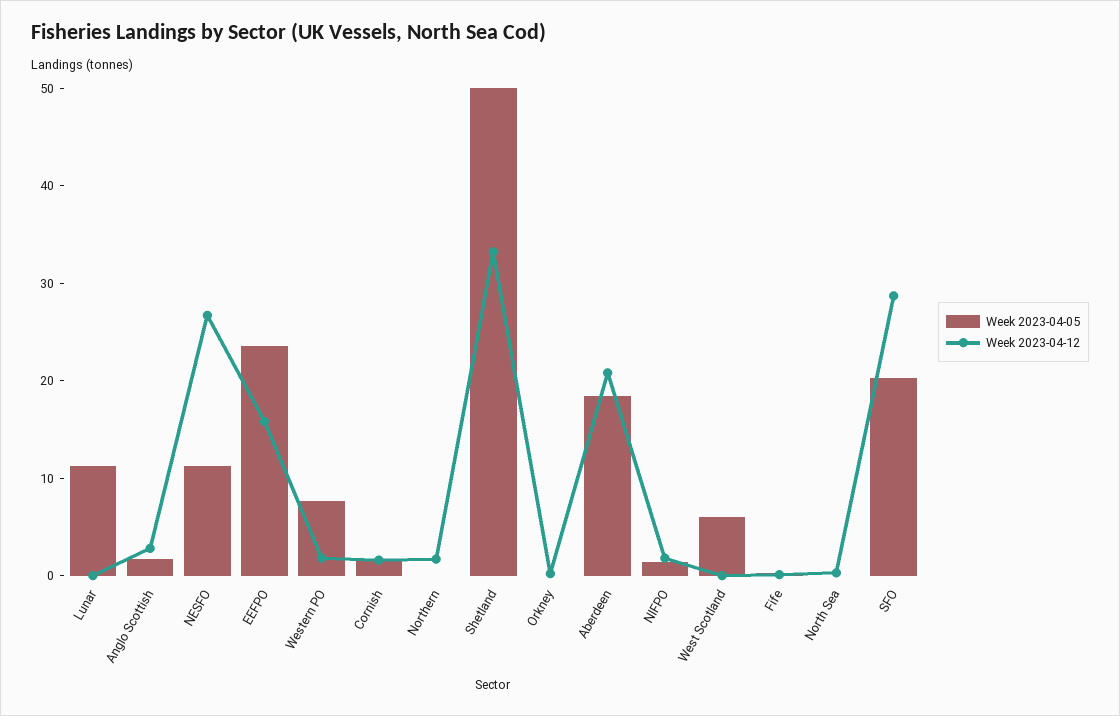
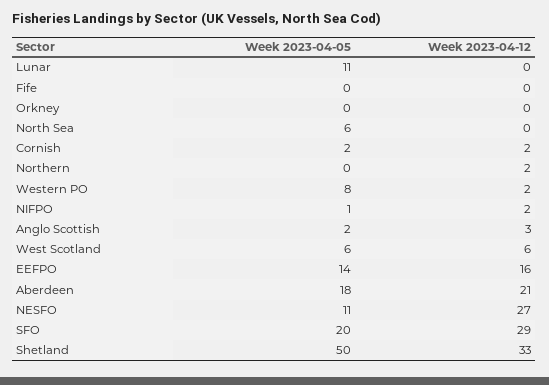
  {
    "Week 2023-04-05": {
      "Lunar": 11,
      "Anglo Scottish": 2,
      "NESFO": 11,
-     "EEFPO": 24,
+     "EEFPO": 14,
      "Western PO": 8,
      "Cornish": 2,
      "Northern": 0,
      "Shetland": 50,
      "Orkney": 0,
      "Aberdeen": 18,
      "NIFPO": 1,
      "West Scotland": 6,
      "Fife": 0,
-     "North Sea": 0,
+     "North Sea": 6,
      "SFO": 20
    },
    "Week 2023-04-12": {
      "Lunar": 0,
      "Anglo Scottish": 3,
      "NESFO": 27,
      "EEFPO": 16,
      "Western PO": 2,
      "Cornish": 2,
      "Northern": 2,
      "Shetland": 33,
      "Orkney": 0,
      "Aberdeen": 21,
      "NIFPO": 2,
-     "West Scotland": 0,
+     "West Scotland": 6,
      "Fife": 0,
      "North Sea": 0,
      "SFO": 29
    }
  }

